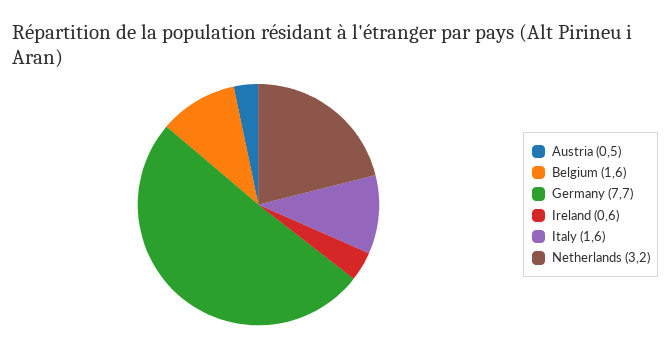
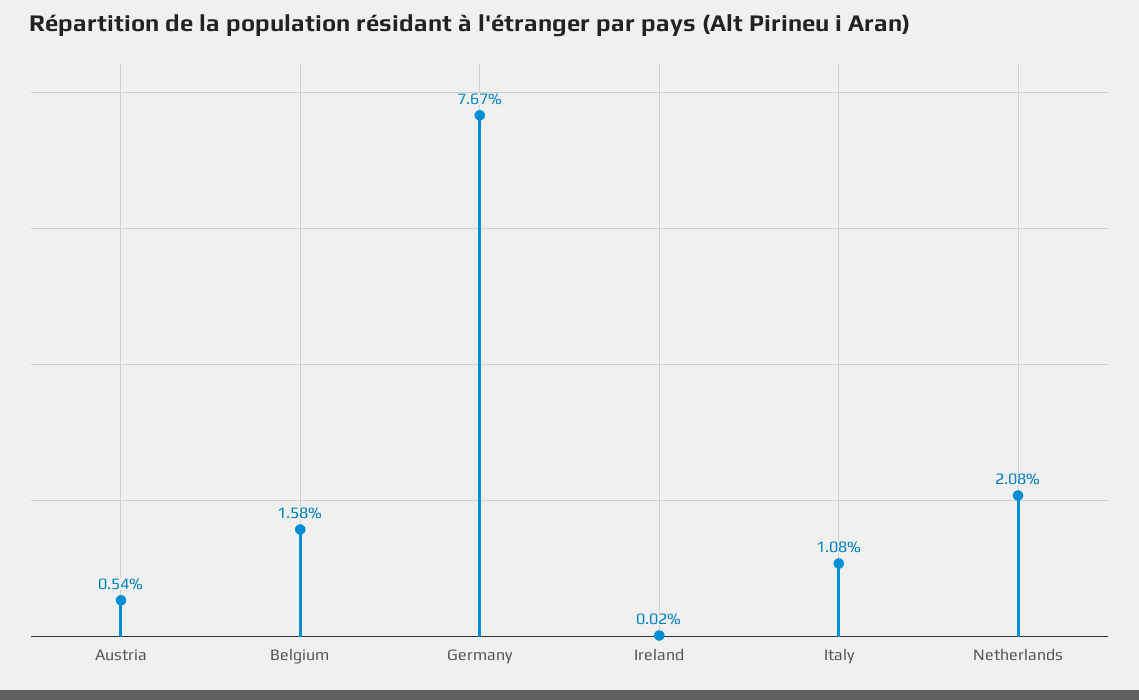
  {
    "Austria": 0.54,
    "Belgium": 1.58,
    "Germany": 7.67,
-   "Ireland": 0.6,
+   "Ireland": 0.02,
-   "Italy": 1.6,
+   "Italy": 1.08,
-   "Netherlands": 3.2
+   "Netherlands": 2.08
  }

